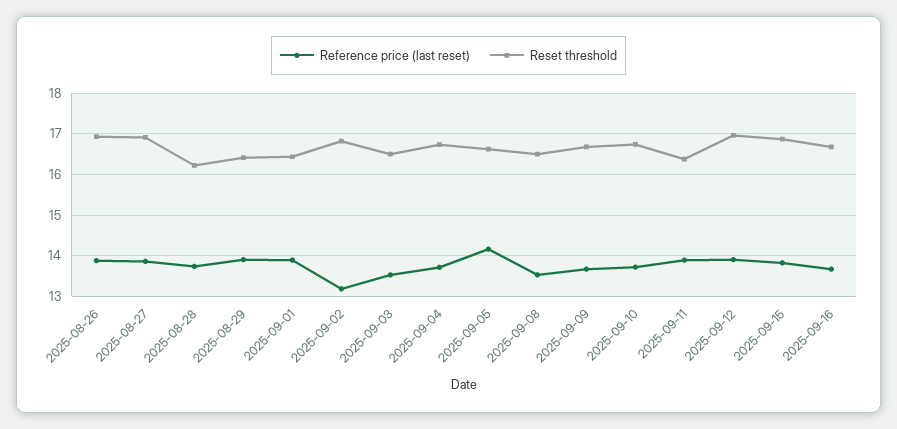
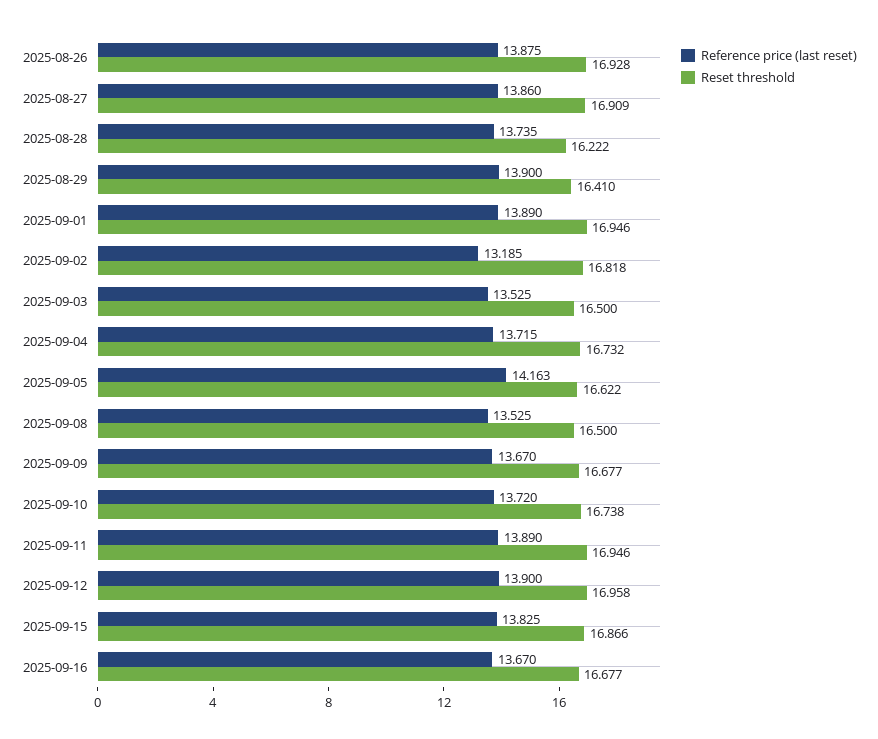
  {
    "Reference price (last reset)": {
      "2025-08-26": 13.875,
      "2025-08-27": 13.86,
      "2025-08-28": 13.735,
      "2025-08-29": 13.9,
      "2025-09-01": 13.89,
      "2025-09-02": 13.185,
      "2025-09-03": 13.525,
      "2025-09-04": 13.715,
      "2025-09-05": 14.163,
      "2025-09-08": 13.525,
      "2025-09-09": 13.67,
      "2025-09-10": 13.72,
      "2025-09-11": 13.89,
      "2025-09-12": 13.9,
      "2025-09-15": 13.825,
      "2025-09-16": 13.67
    },
    "Reset threshold": {
      "2025-08-26": 16.928,
      "2025-08-27": 16.909,
      "2025-08-28": 16.222,
      "2025-08-29": 16.41,
-     "2025-09-01": 16.4,
+     "2025-09-01": 16.946,
      "2025-09-02": 16.818,
      "2025-09-03": 16.5,
      "2025-09-04": 16.732,
      "2025-09-05": 16.622,
      "2025-09-08": 16.5,
      "2025-09-09": 16.677,
      "2025-09-10": 16.738,
-     "2025-09-11": 16.4,
+     "2025-09-11": 16.946,
      "2025-09-12": 16.958,
      "2025-09-15": 16.866,
      "2025-09-16": 16.677
    }
  }

